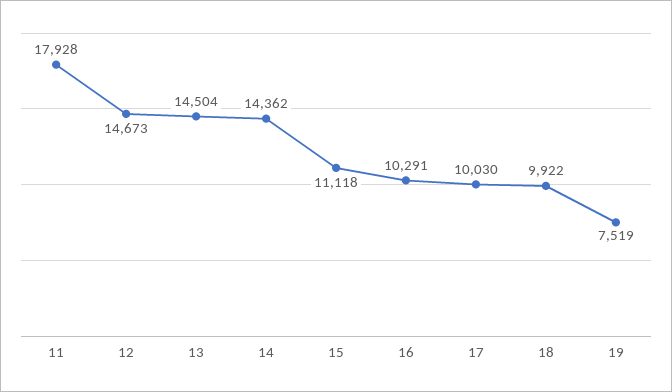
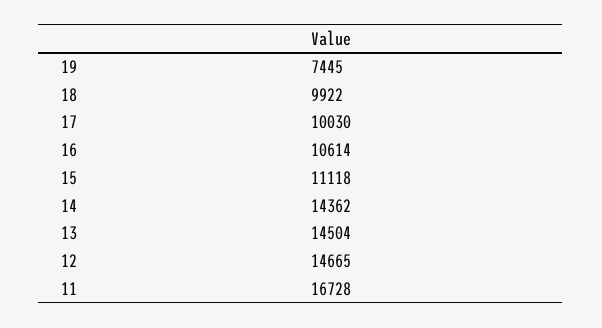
  {
-   "11": 17928,
+   "11": 16728,
-   "12": 14673,
+   "12": 14665,
    "13": 14504,
    "14": 14362,
    "15": 11118,
-   "16": 10291,
+   "16": 10614,
    "17": 10030,
    "18": 9922,
-   "19": 7519
+   "19": 7445
  }

